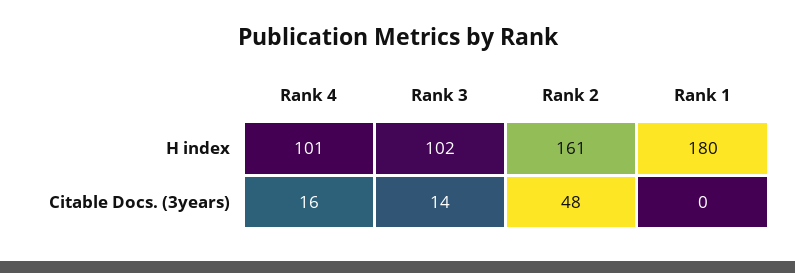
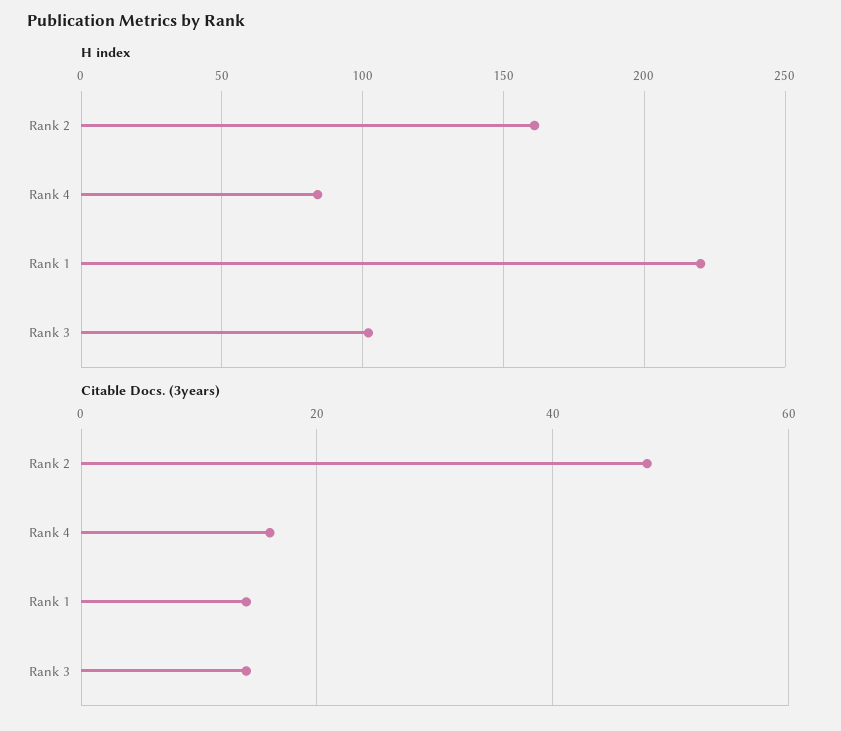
  {
    "H index": {
-     "Rank 4": 101,
+     "Rank 4": 85,
      "Rank 3": 102,
      "Rank 2": 161,
-     "Rank 1": 180
+     "Rank 1": 220
    },
    "Citable Docs. (3years)": {
      "Rank 4": 16,
      "Rank 3": 14,
      "Rank 2": 48,
-     "Rank 1": 0
+     "Rank 1": 15
    }
  }

